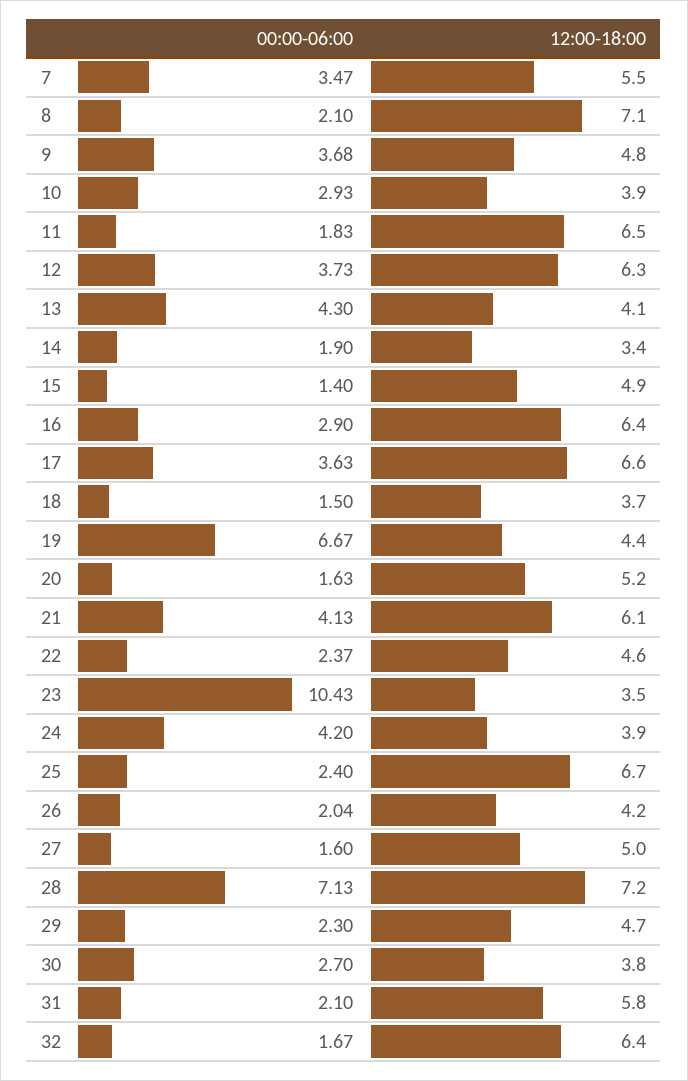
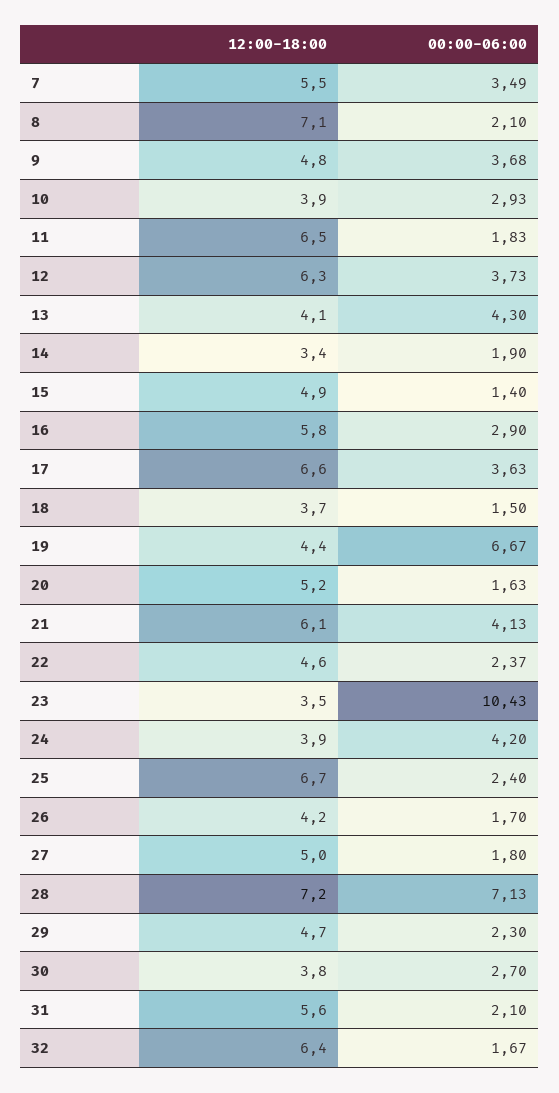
  {
    "00:00-06:00": {
-     "7": 3.47,
+     "7": 3.49,
      "8": 2.1,
      "9": 3.68,
      "10": 2.93,
      "11": 1.83,
      "12": 3.73,
      "13": 4.3,
      "14": 1.9,
      "15": 1.4,
      "16": 2.9,
      "17": 3.63,
      "18": 1.5,
      "19": 6.67,
      "20": 1.63,
      "21": 4.13,
      "22": 2.37,
      "23": 10.43,
      "24": 4.2,
      "25": 2.4,
-     "26": 2.04,
+     "26": 1.7,
-     "27": 1.6,
+     "27": 1.8,
      "28": 7.13,
      "29": 2.3,
      "30": 2.7,
      "31": 2.1,
      "32": 1.67
    },
    "12:00-18:00": {
      "7": 5.5,
      "8": 7.1,
      "9": 4.8,
      "10": 3.9,
      "11": 6.5,
      "12": 6.3,
      "13": 4.1,
      "14": 3.4,
      "15": 4.9,
-     "16": 6.4,
+     "16": 5.8,
      "17": 6.6,
      "18": 3.7,
      "19": 4.4,
      "20": 5.2,
      "21": 6.1,
      "22": 4.6,
      "23": 3.5,
      "24": 3.9,
      "25": 6.7,
      "26": 4.2,
      "27": 5,
      "28": 7.2,
      "29": 4.7,
      "30": 3.8,
-     "31": 5.8,
+     "31": 5.6,
      "32": 6.4
    }
  }

